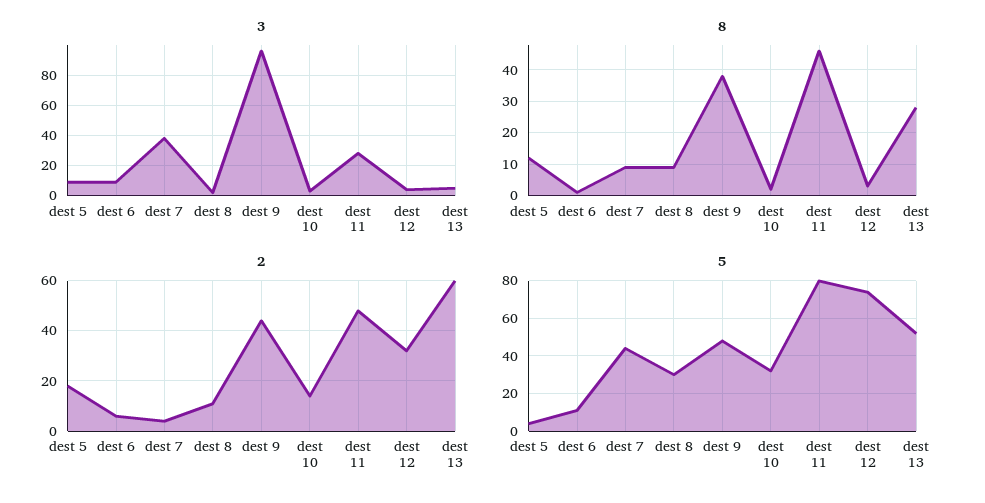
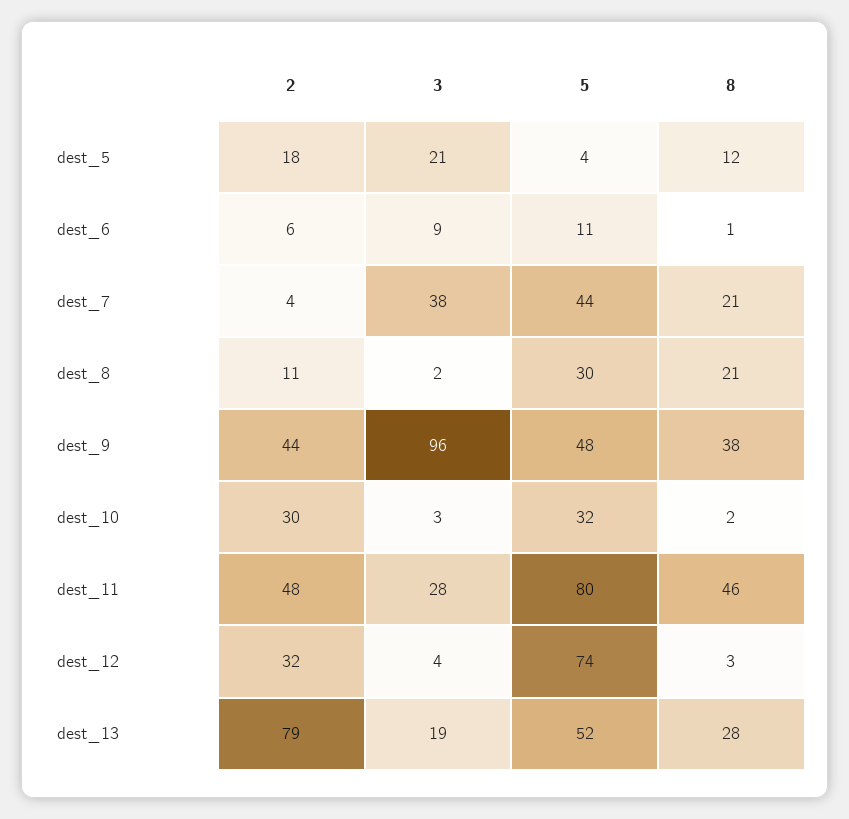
  {
    "3": {
-     "dest 5": 10,
+     "dest 5": 21,
      "dest 6": 9,
      "dest 7": 38,
      "dest 8": 2,
      "dest 9": 96,
      "dest 10": 3,
      "dest 11": 28,
      "dest 12": 4,
-     "dest 13": 5
+     "dest 13": 19
    },
    "8": {
      "dest 5": 12,
      "dest 6": 1,
-     "dest 7": 10,
+     "dest 7": 21,
-     "dest 8": 10,
+     "dest 8": 21,
      "dest 9": 38,
      "dest 10": 2,
      "dest 11": 46,
      "dest 12": 3,
      "dest 13": 28
    },
    "2": {
      "dest 5": 18,
      "dest 6": 6,
      "dest 7": 4,
      "dest 8": 11,
      "dest 9": 44,
-     "dest 10": 15,
+     "dest 10": 30,
      "dest 11": 48,
      "dest 12": 32,
-     "dest 13": 60
+     "dest 13": 79
    },
    "5": {
      "dest 5": 4,
      "dest 6": 11,
      "dest 7": 44,
      "dest 8": 30,
      "dest 9": 48,
      "dest 10": 32,
      "dest 11": 80,
      "dest 12": 74,
      "dest 13": 52
    }
  }

